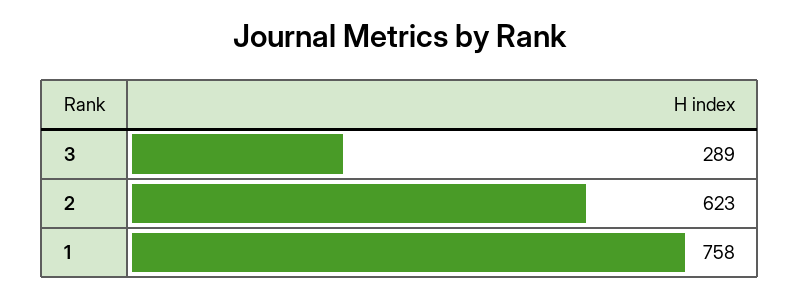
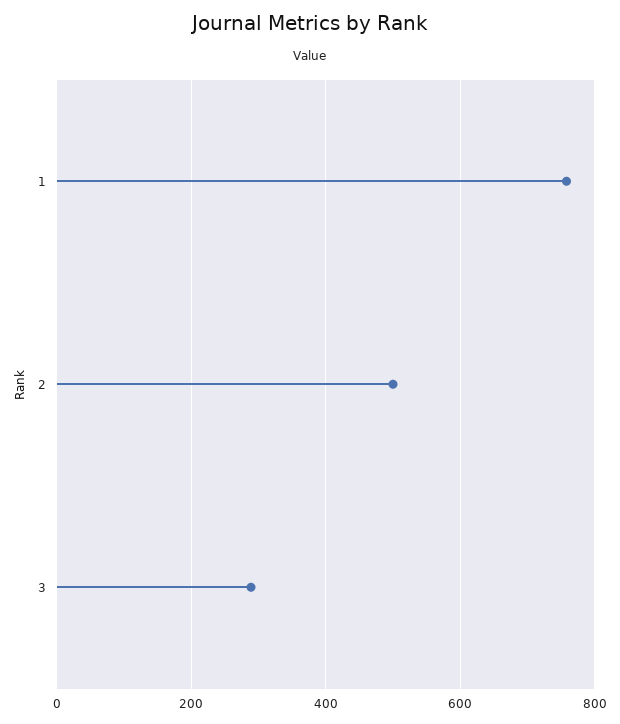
  {
    "3": 289,
-   "2": 623,
+   "2": 500,
    "1": 758
  }

